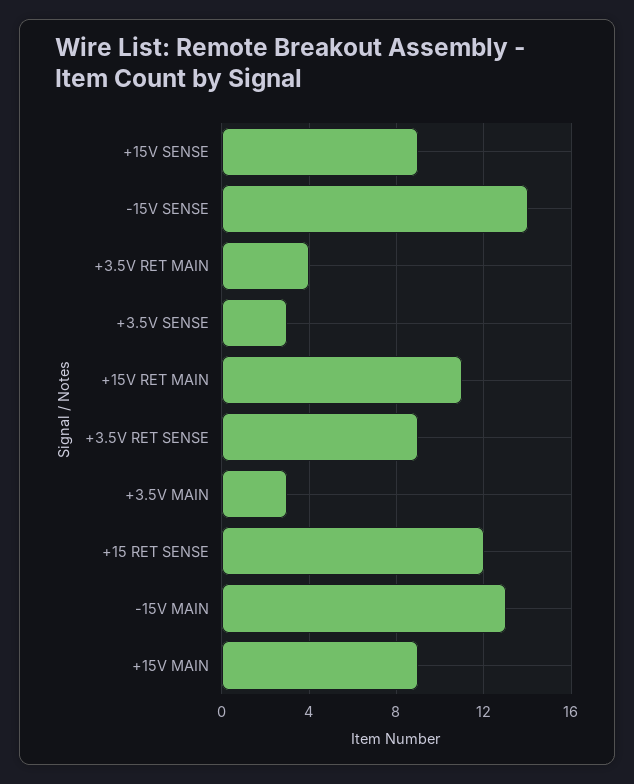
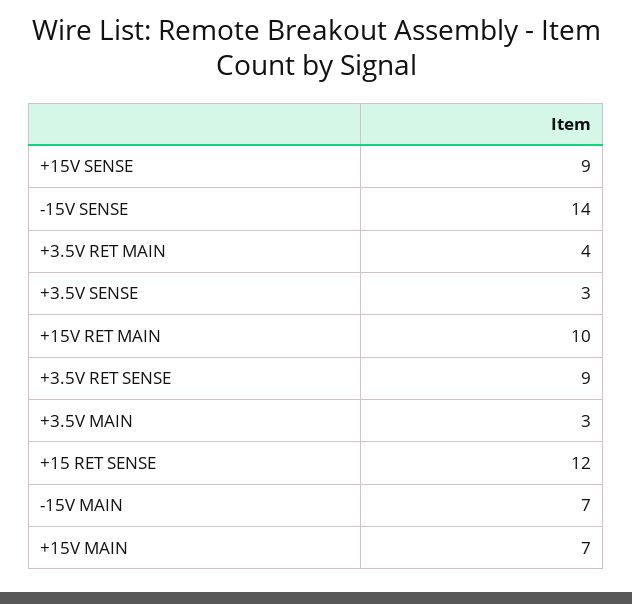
  {
    "+15V SENSE": 9,
    "-15V SENSE": 14,
    "+3.5V RET MAIN": 4,
    "+3.5V SENSE": 3,
-   "+15V RET MAIN": 11,
+   "+15V RET MAIN": 10,
    "+3.5V RET SENSE": 9,
    "+3.5V MAIN": 3,
    "+15 RET SENSE": 12,
-   "-15V MAIN": 13,
+   "-15V MAIN": 7,
-   "+15V MAIN": 9
+   "+15V MAIN": 7
  }

